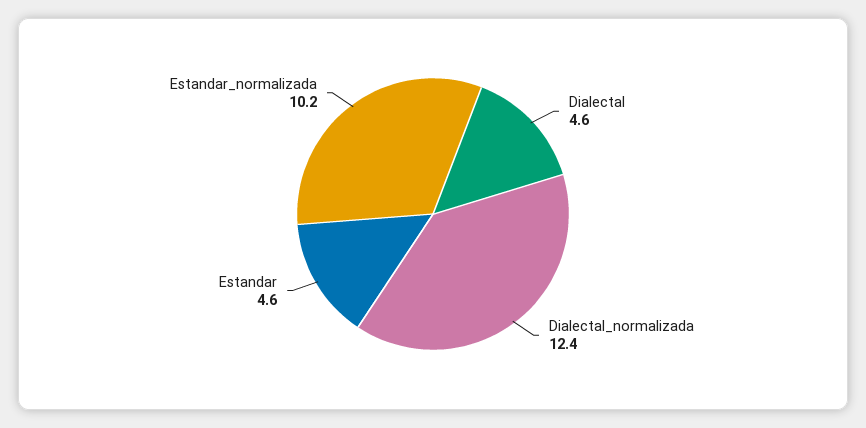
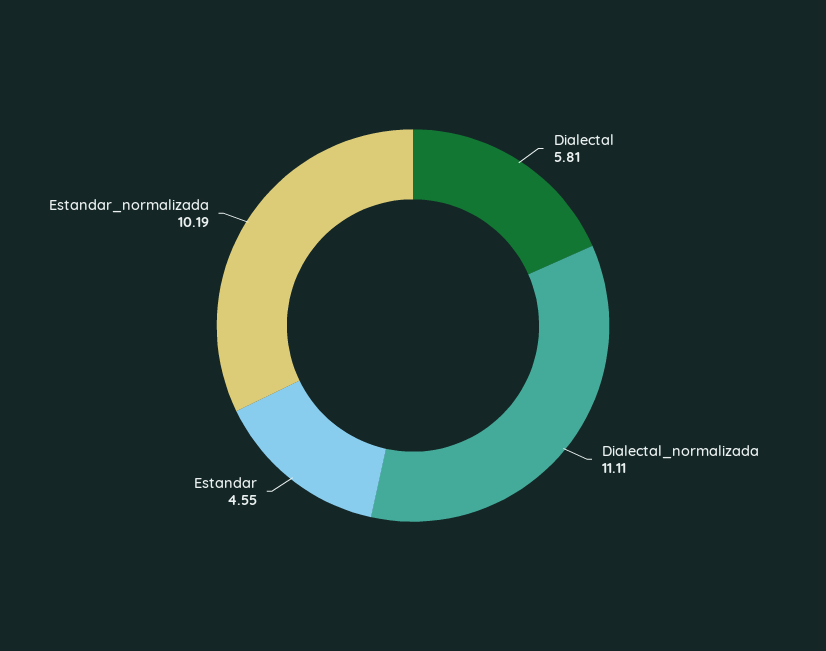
  {
-   "Dialectal": 4.6,
+   "Dialectal": 5.81,
-   "Dialectal_normalizada": 12.4,
+   "Dialectal_normalizada": 11.11,
    "Estandar": 4.55,
    "Estandar_normalizada": 10.19
  }

